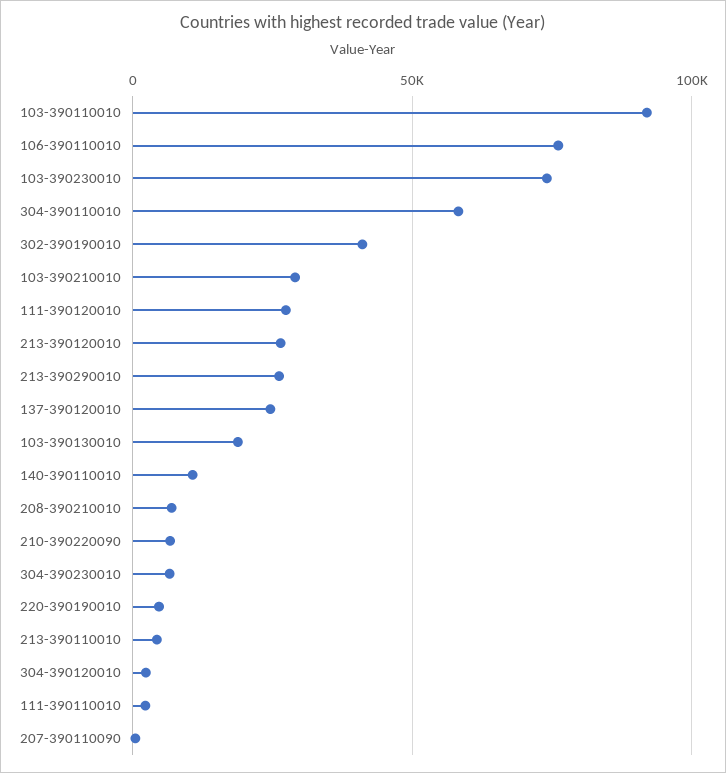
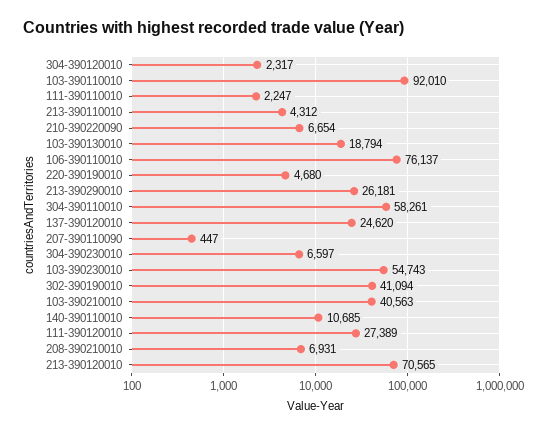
  {
    "103-390110010": 92010,
    "106-390110010": 76137,
-   "103-390230010": 75000,
+   "103-390230010": 54743,
    "304-390110010": 58261,
    "302-390190010": 41094,
-   "103-390210010": 30000,
+   "103-390210010": 40563,
    "111-390120010": 27389,
-   "213-390120010": 25000,
+   "213-390120010": 70565,
    "213-390290010": 26181,
    "137-390120010": 24620,
    "103-390130010": 18794,
    "140-390110010": 10685,
    "208-390210010": 6931,
    "210-390220090": 6654,
    "304-390230010": 6597,
    "220-390190010": 4680,
    "213-390110010": 4312,
    "304-390120010": 2317,
    "111-390110010": 2247,
    "207-390110090": 447
  }

